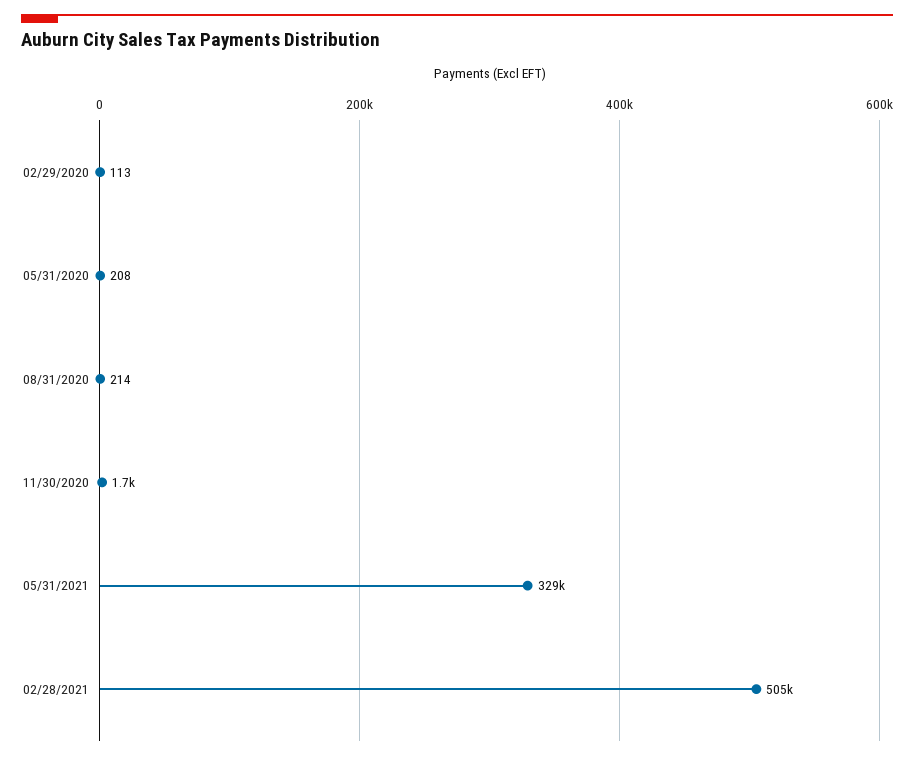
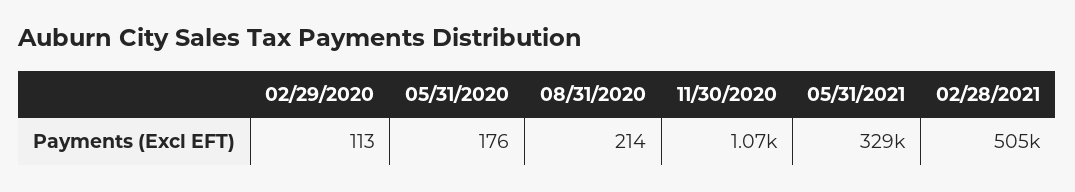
  {
    "02/29/2020": 113,
-   "05/31/2020": 208,
+   "05/31/2020": 176,
    "08/31/2020": 214,
-   "11/30/2020": 1700,
+   "11/30/2020": 1070,
    "05/31/2021": 329000,
    "02/28/2021": 505000
  }

